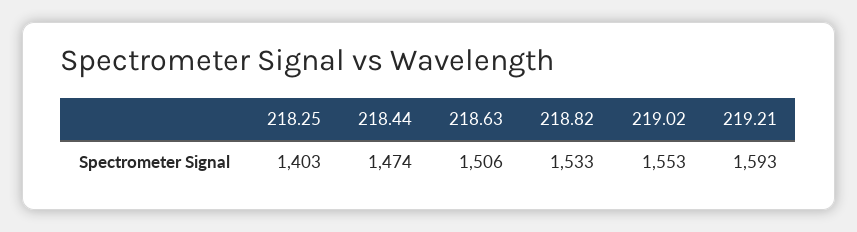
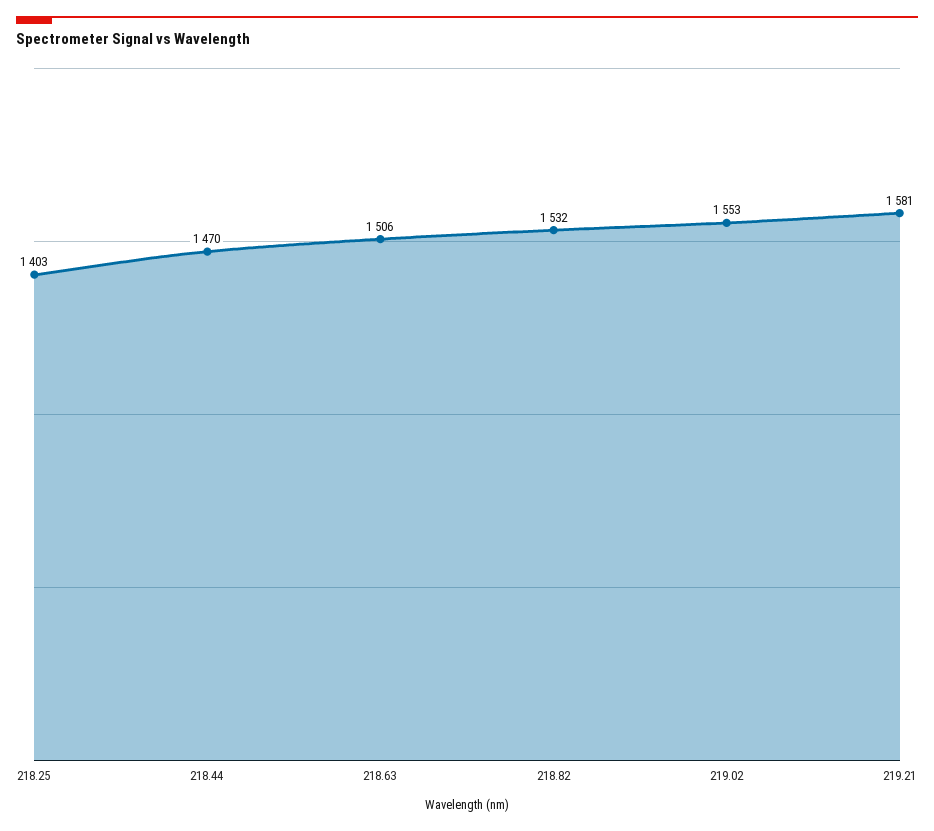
  {
    "218.25": 1403,
-   "218.44": 1474,
+   "218.44": 1470,
    "218.63": 1506,
-   "218.82": 1533,
+   "218.82": 1532,
    "219.02": 1553,
-   "219.21": 1593
+   "219.21": 1581
  }

